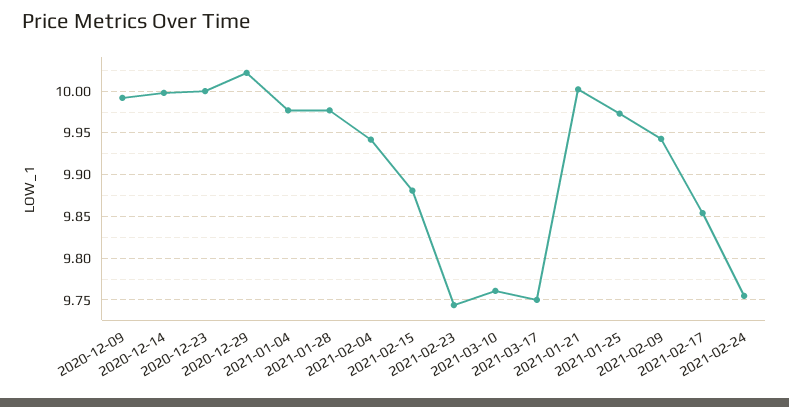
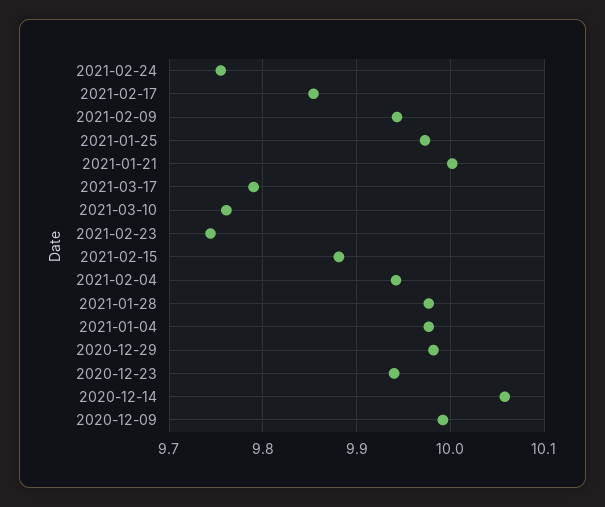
  {
    "2020-12-09": 9.99,
-   "2020-12-14": 10,
+   "2020-12-14": 10.06,
-   "2020-12-23": 10,
+   "2020-12-23": 9.94,
-   "2020-12-29": 10.02,
+   "2020-12-29": 9.98,
    "2021-01-04": 9.98,
    "2021-01-28": 9.98,
    "2021-02-04": 9.94,
    "2021-02-15": 9.88,
    "2021-02-23": 9.74,
    "2021-03-10": 9.76,
-   "2021-03-17": 9.75,
+   "2021-03-17": 9.79,
    "2021-01-21": 10,
    "2021-01-25": 9.97,
    "2021-02-09": 9.94,
    "2021-02-17": 9.85,
    "2021-02-24": 9.76
  }

